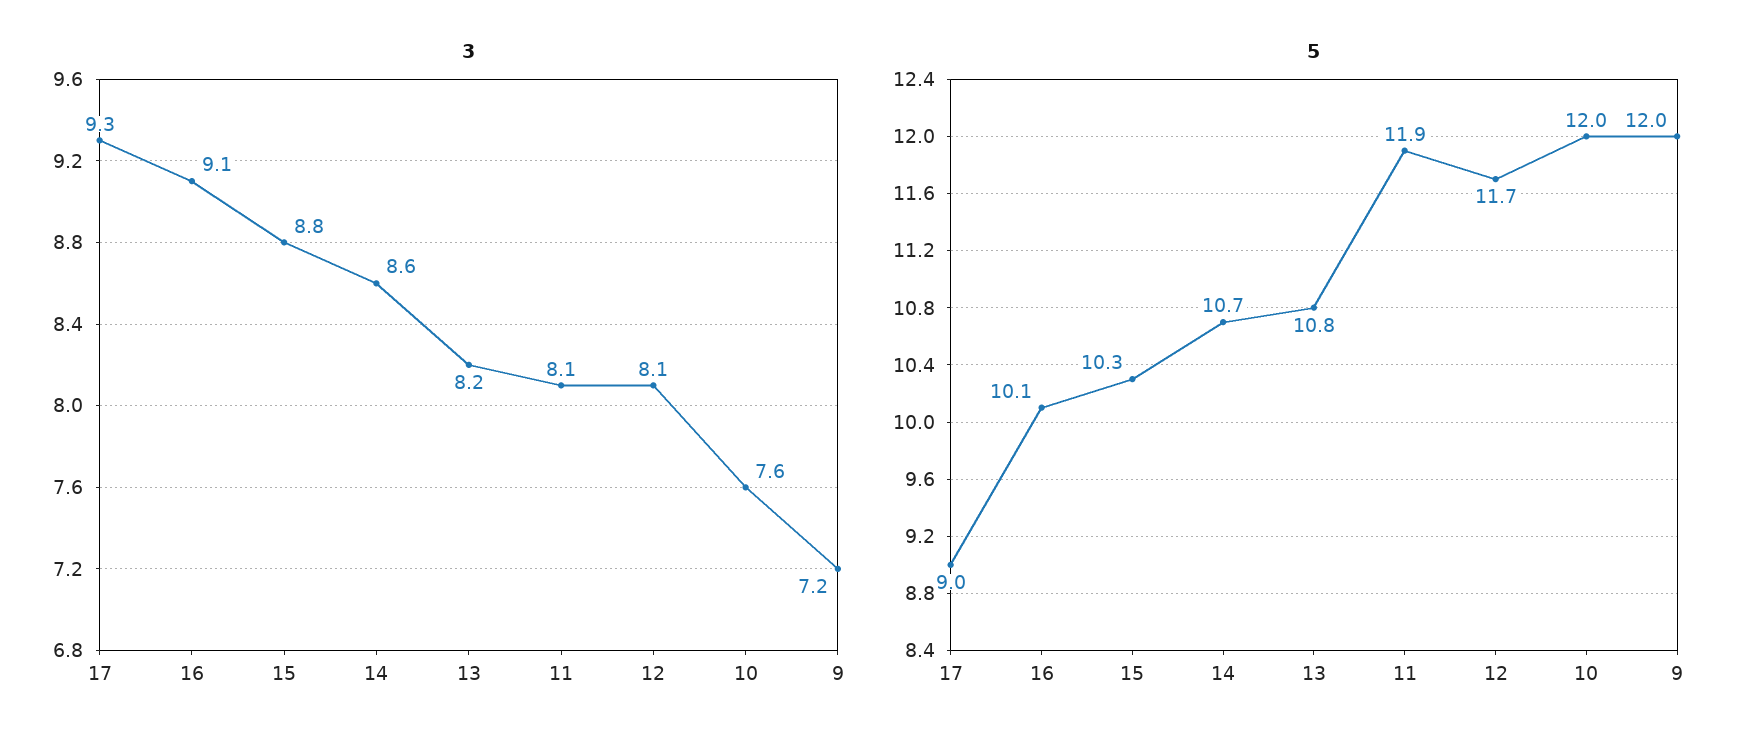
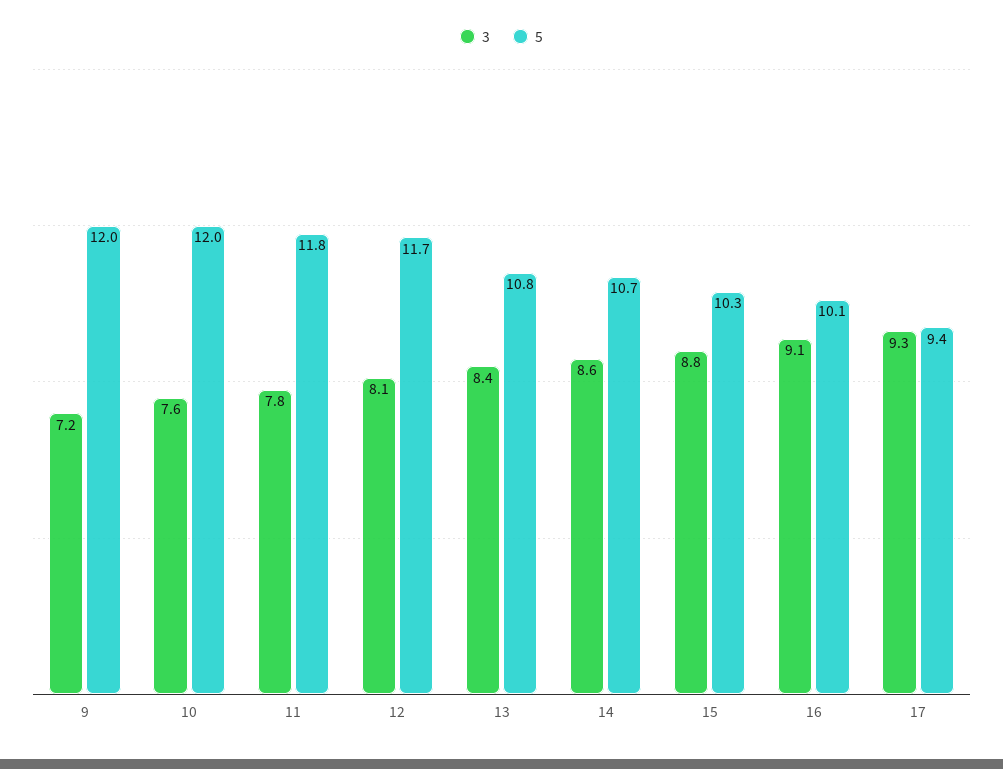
  {
    "3": {
      "17": 9.3,
      "16": 9.1,
      "15": 8.8,
      "14": 8.6,
-     "13": 8.2,
+     "13": 8.4,
-     "11": 8.1,
+     "11": 7.8,
      "12": 8.1,
      "10": 7.6,
      "9": 7.2
    },
    "5": {
-     "17": 9,
+     "17": 9.4,
      "16": 10.1,
      "15": 10.3,
      "14": 10.7,
      "13": 10.8,
-     "11": 11.9,
+     "11": 11.8,
      "12": 11.7,
      "10": 12,
      "9": 12
    }
  }

